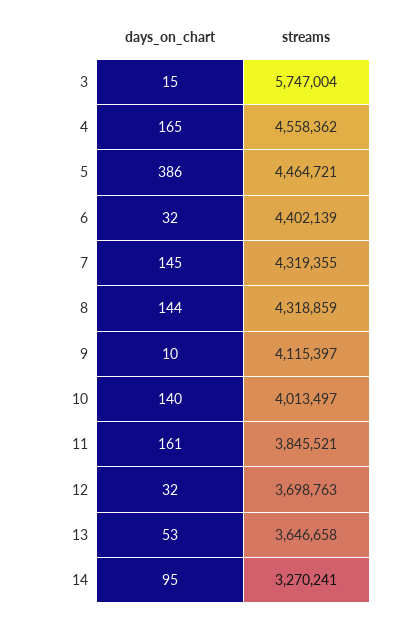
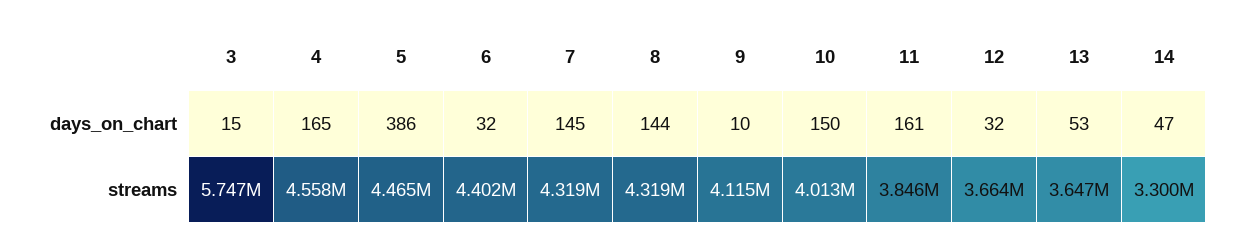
  {
    "days_on_chart": {
      "3": 15,
      "4": 165,
      "5": 386,
      "6": 32,
      "7": 145,
      "8": 144,
      "9": 10,
-     "10": 140,
+     "10": 150,
      "11": 161,
      "12": 32,
      "13": 53,
-     "14": 95
+     "14": 47
    },
    "streams": {
      "3": 5747004,
      "4": 4558362,
      "5": 4464721,
      "6": 4402139,
      "7": 4319355,
      "8": 4318859,
      "9": 4115397,
      "10": 4013497,
      "11": 3845521,
-     "12": 3698763,
+     "12": 3664000,
      "13": 3646658,
-     "14": 3270241
+     "14": 3300000
    }
  }

